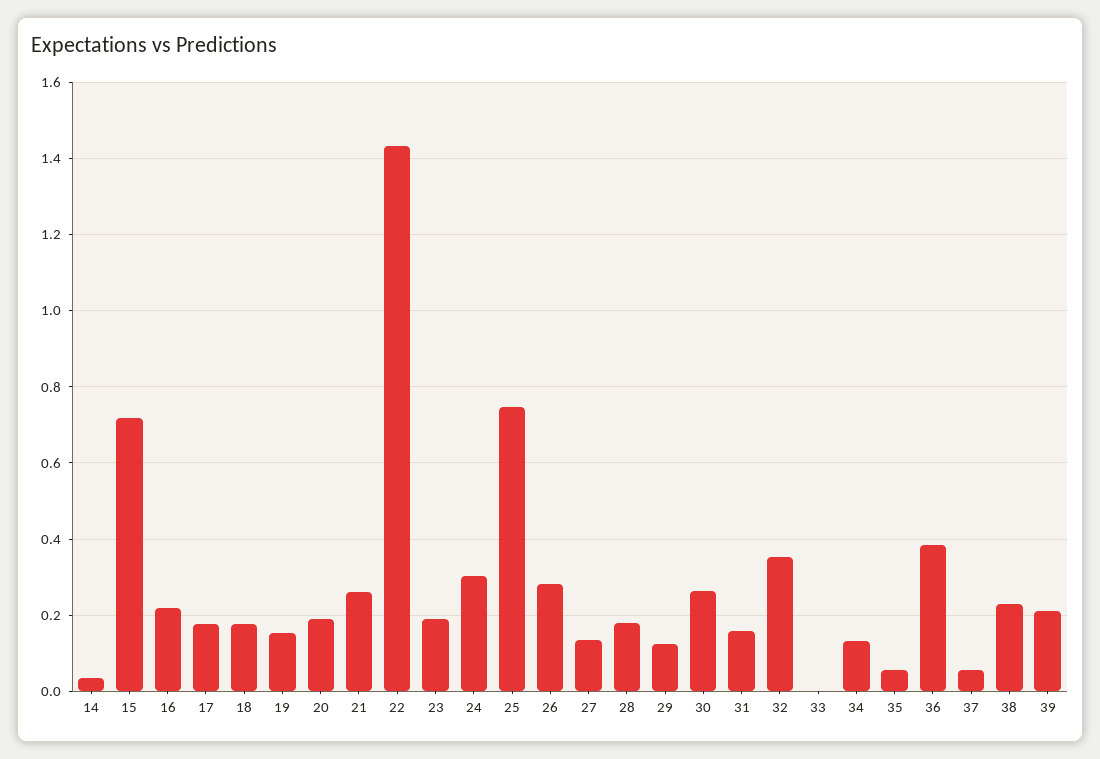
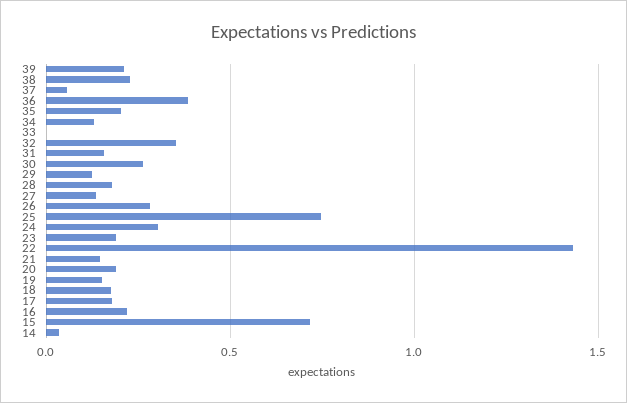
  {
    "14": 0.04,
    "15": 0.72,
    "16": 0.22,
    "17": 0.18,
    "18": 0.18,
    "19": 0.16,
    "20": 0.18,
-   "21": 0.26,
+   "21": 0.15,
    "22": 1.44,
    "23": 0.18,
    "24": 0.3,
    "25": 0.74,
    "26": 0.28,
    "27": 0.14,
    "28": 0.18,
    "29": 0.12,
    "30": 0.26,
    "31": 0.16,
    "32": 0.36,
    "33": 0,
    "34": 0.14,
-   "35": 0.06,
+   "35": 0.2,
    "36": 0.38,
    "37": 0.06,
    "38": 0.22,
    "39": 0.22
  }

